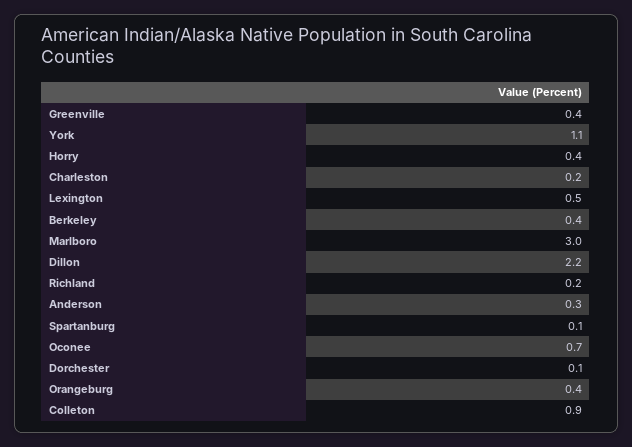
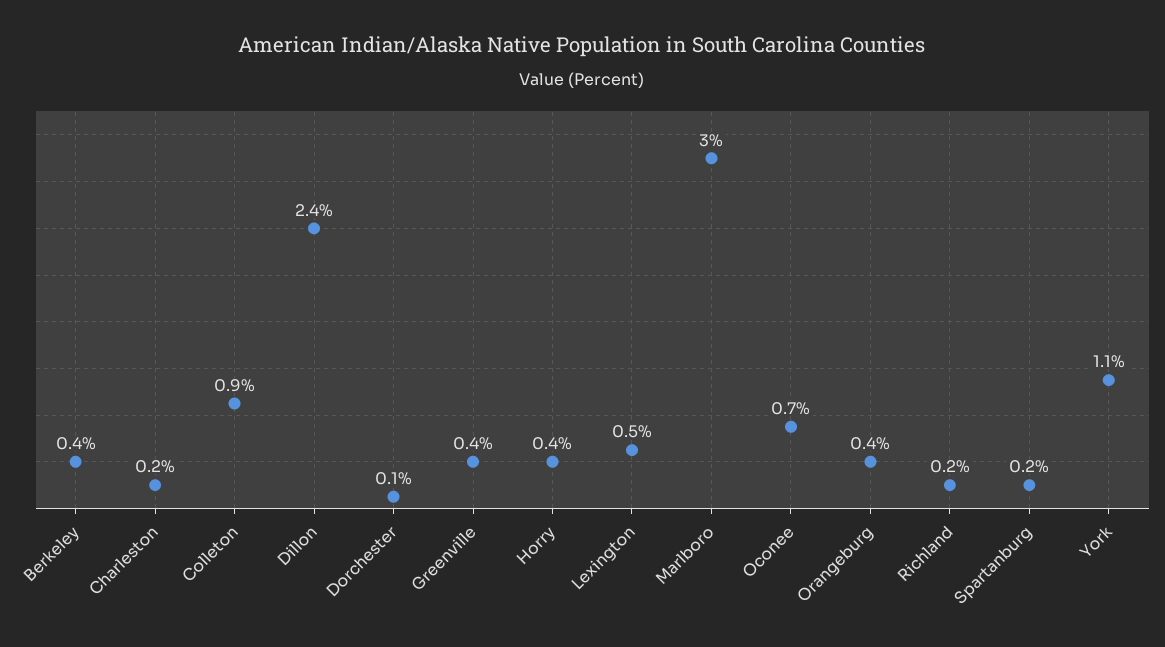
  {
    "Greenville": 0.4,
    "York": 1.1,
    "Horry": 0.4,
    "Charleston": 0.2,
    "Lexington": 0.5,
    "Berkeley": 0.4,
    "Marlboro": 3,
-   "Dillon": 2.2,
+   "Dillon": 2.4,
    "Richland": 0.2,
-   "Anderson": 0.3,
-   "Spartanburg": 0.1,
+   "Spartanburg": 0.2,
    "Oconee": 0.7,
    "Dorchester": 0.1,
    "Orangeburg": 0.4,
    "Colleton": 0.9
  }

